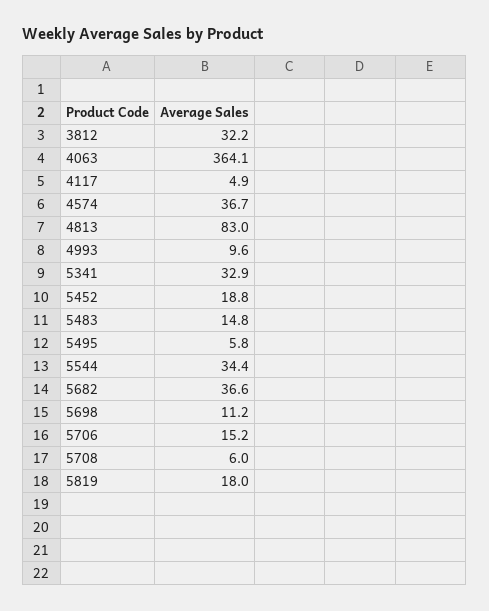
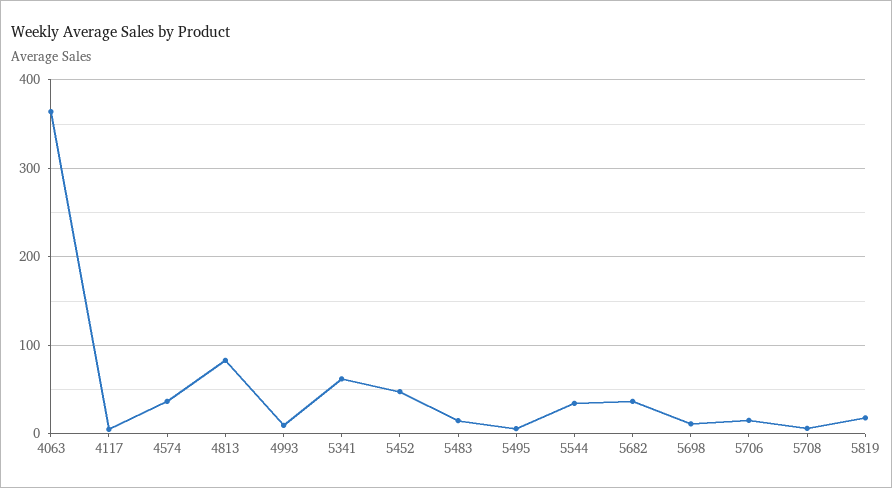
  {
-   "3812": 32.2,
    "4063": 364.1,
    "4117": 4.9,
    "4574": 36.7,
    "4813": 83,
    "4993": 9.6,
-   "5341": 32.9,
+   "5341": 60,
-   "5452": 18.8,
+   "5452": 50,
    "5483": 14.8,
    "5495": 5.8,
    "5544": 34.4,
    "5682": 36.6,
    "5698": 11.2,
    "5706": 15.2,
    "5708": 6,
    "5819": 18
  }

